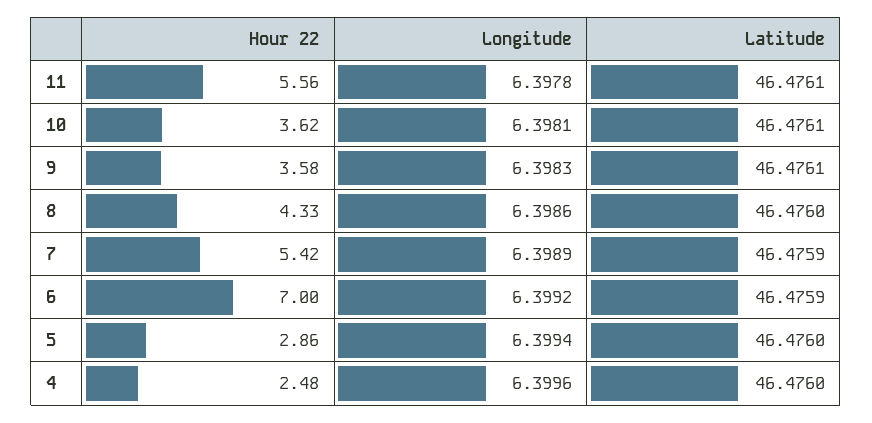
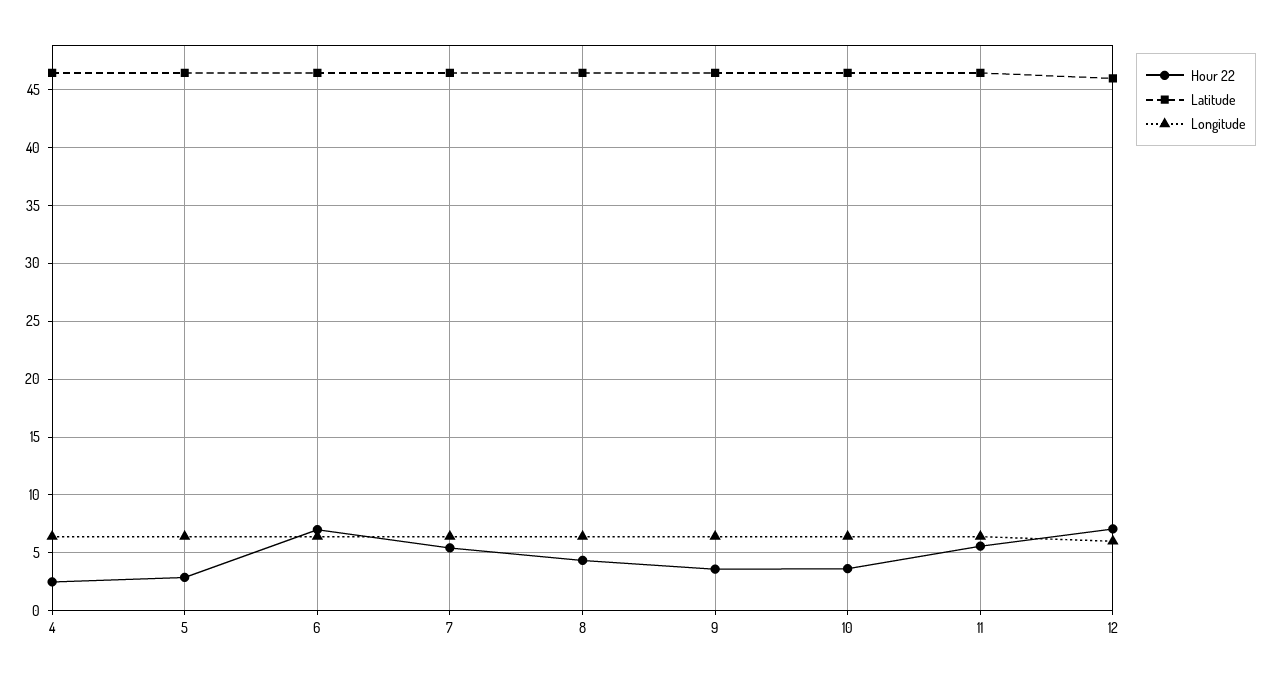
  {
    "Hour 22": {
      "11": 5.56,
      "10": 3.62,
      "9": 3.58,
      "8": 4.33,
      "7": 5.42,
      "6": 7,
      "5": 2.86,
-     "4": 2.48
+     "4": 2.48,
+     "12": 7
    },
    "Longitude": {
      "11": 6.3978,
      "10": 6.3981,
      "9": 6.3983,
      "8": 6.3986,
      "7": 6.3989,
      "6": 6.3992,
      "5": 6.3994,
-     "4": 6.3996
+     "4": 6.3996,
+     "12": 6
    },
    "Latitude": {
      "11": 46.4761,
      "10": 46.4761,
      "9": 46.4761,
      "8": 46.476,
      "7": 46.4759,
      "6": 46.4759,
      "5": 46.476,
-     "4": 46.476
+     "4": 46.476,
+     "12": 46
    }
  }

